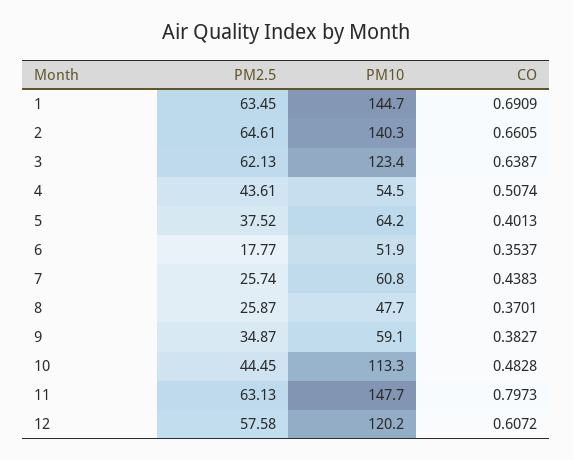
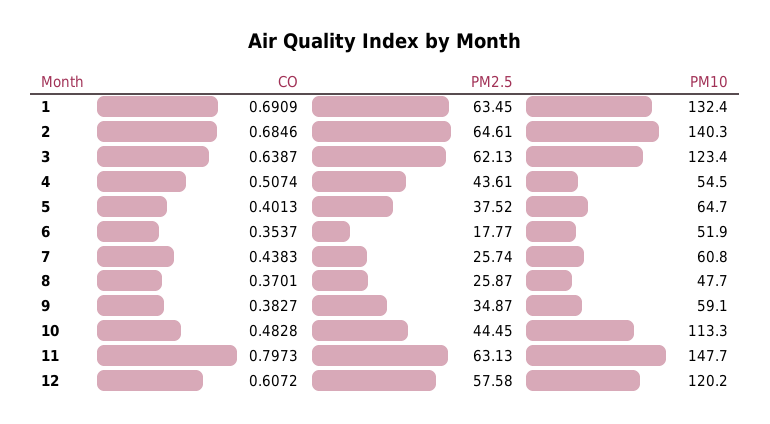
  {
    "PM2.5": {
      "1": 63.45,
      "2": 64.61,
      "3": 62.13,
      "4": 43.61,
      "5": 37.52,
      "6": 17.77,
      "7": 25.74,
      "8": 25.87,
      "9": 34.87,
      "10": 44.45,
      "11": 63.13,
      "12": 57.58
    },
    "PM10": {
-     "1": 144.7,
+     "1": 132.4,
      "2": 140.3,
      "3": 123.4,
      "4": 54.5,
-     "5": 64.2,
+     "5": 64.7,
      "6": 51.9,
      "7": 60.8,
      "8": 47.7,
      "9": 59.1,
      "10": 113.3,
      "11": 147.7,
      "12": 120.2
    },
    "CO": {
      "1": 0.6909,
-     "2": 0.6605,
+     "2": 0.6846,
      "3": 0.6387,
      "4": 0.5074,
      "5": 0.4013,
      "6": 0.3537,
      "7": 0.4383,
      "8": 0.3701,
      "9": 0.3827,
      "10": 0.4828,
      "11": 0.7973,
      "12": 0.6072
    }
  }

